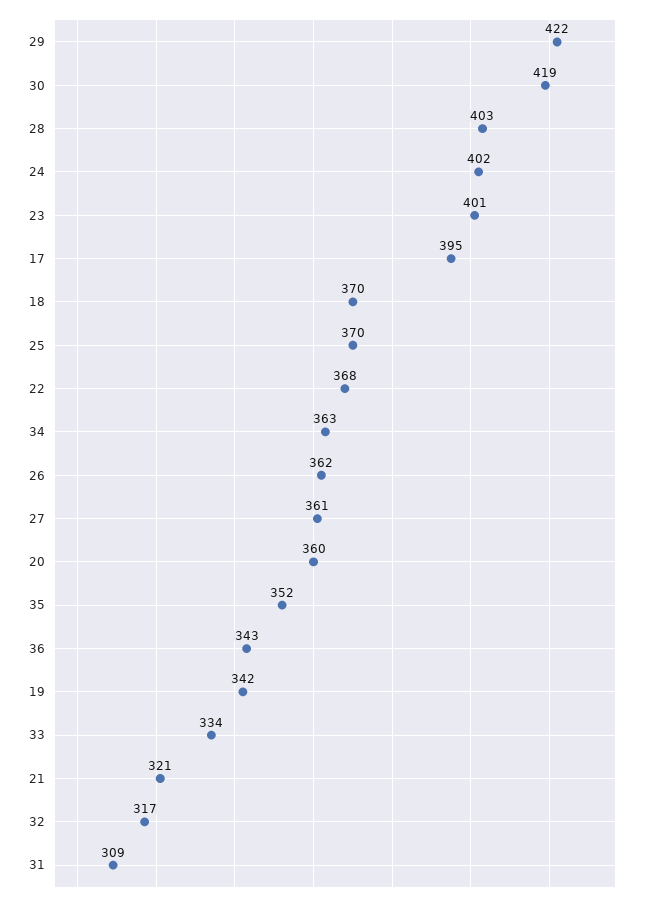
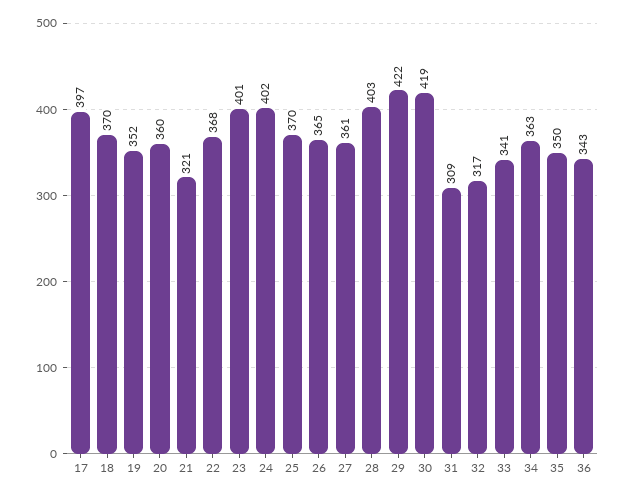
  {
    "29": 422,
    "30": 419,
    "28": 403,
    "24": 402,
    "23": 401,
-   "17": 395,
+   "17": 397,
    "18": 370,
    "25": 370,
    "22": 368,
    "34": 363,
-   "26": 362,
+   "26": 365,
    "27": 361,
    "20": 360,
-   "35": 352,
+   "35": 350,
    "36": 343,
-   "19": 342,
+   "19": 352,
-   "33": 334,
+   "33": 341,
    "21": 321,
    "32": 317,
    "31": 309
  }

